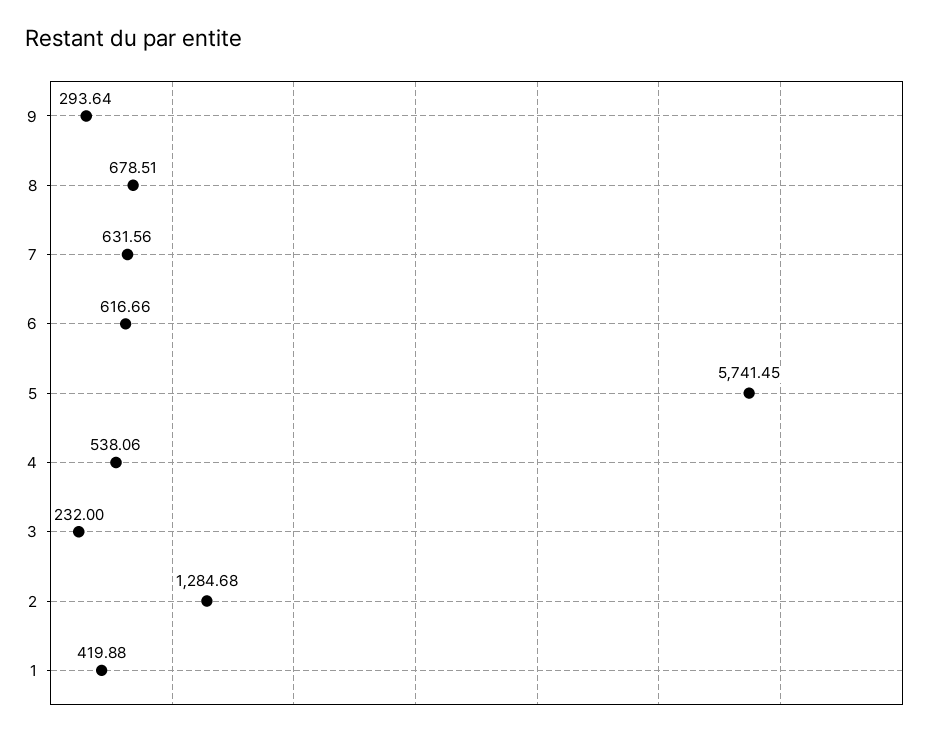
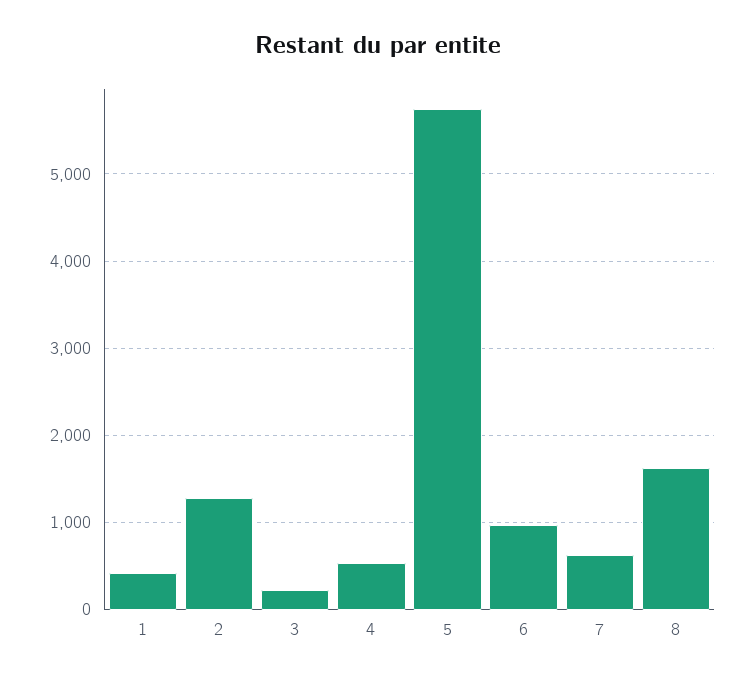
  {
-   "9": 293.64,
-   "8": 678.51,
+   "8": 1600,
    "7": 631.56,
-   "6": 616.66,
+   "6": 1000,
    "5": 5741.45,
    "4": 538.06,
    "3": 232,
    "2": 1284.68,
    "1": 419.88
  }

